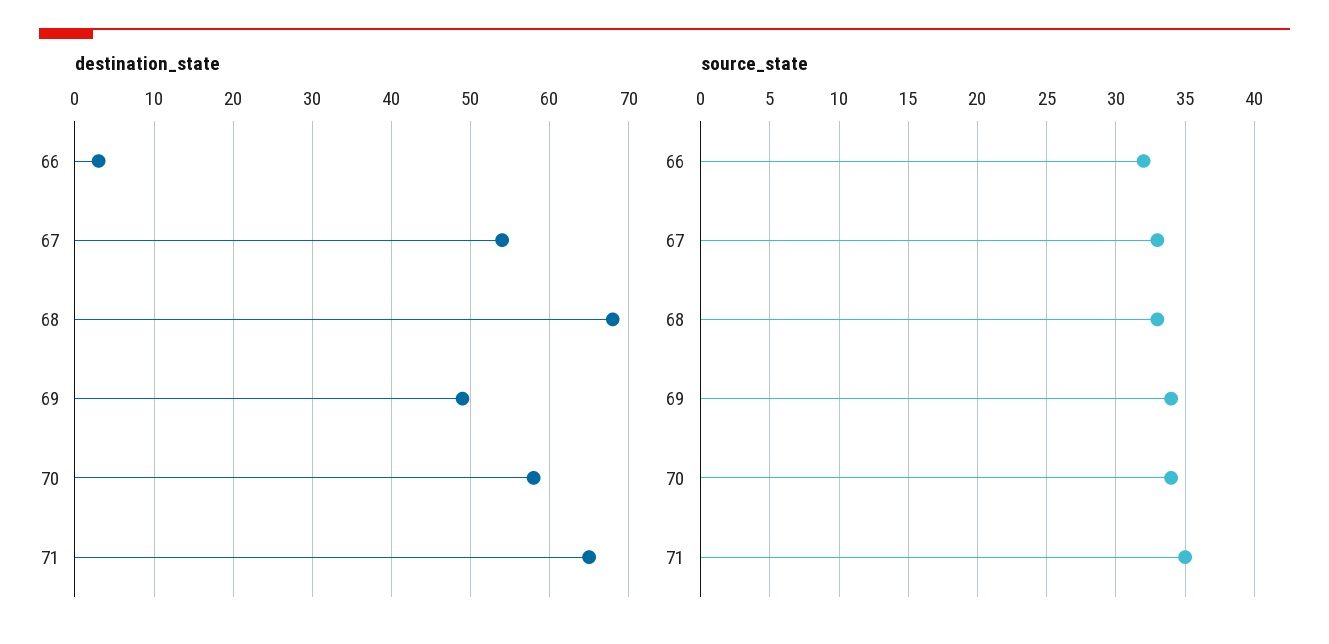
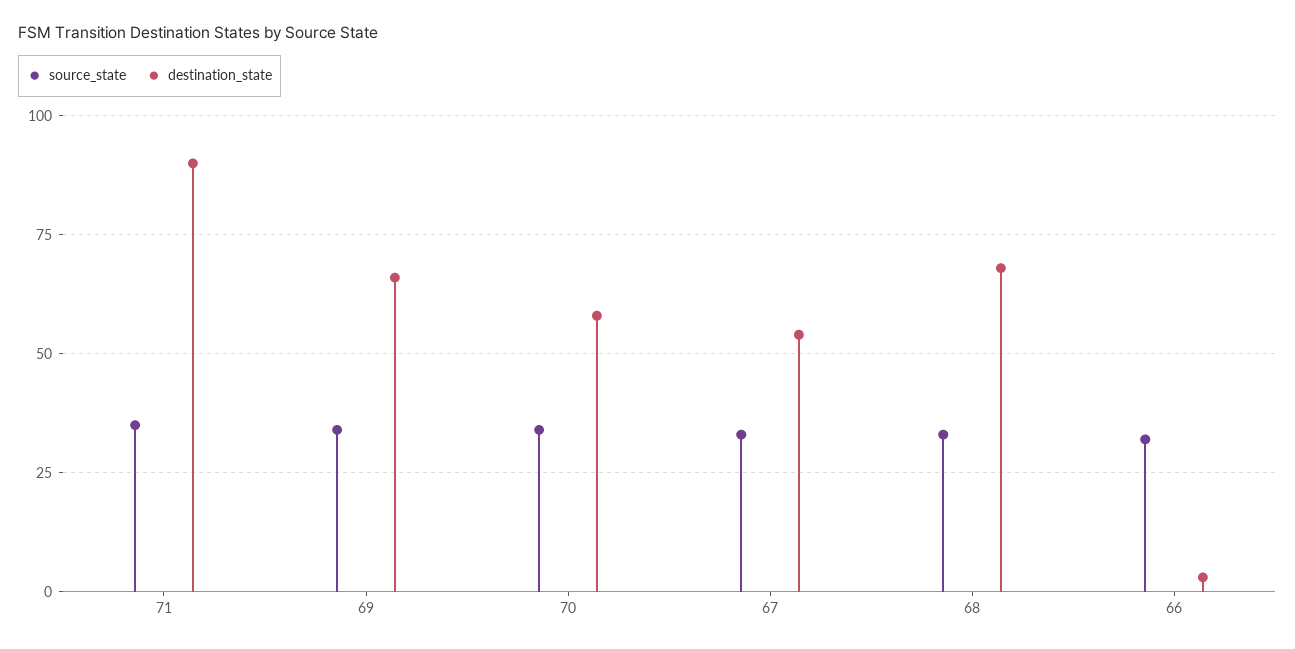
  {
    "destination_state": {
      "66": 3,
      "67": 54,
      "68": 68,
-     "69": 49,
+     "69": 65,
      "70": 58,
-     "71": 65
+     "71": 90
    },
    "source_state": {
      "66": 32,
      "67": 33,
      "68": 33,
      "69": 34,
      "70": 34,
      "71": 35
    }
  }

